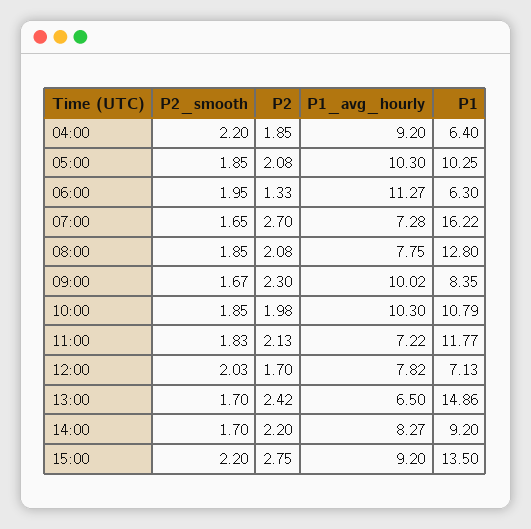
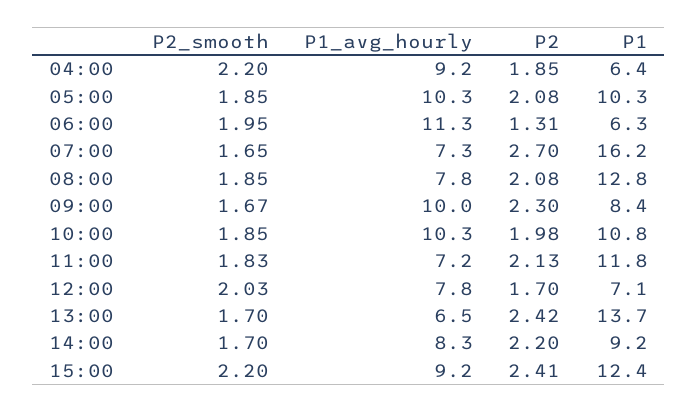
  {
    "P2_smooth": {
      "04:00": 2.2,
      "05:00": 1.85,
      "06:00": 1.95,
      "07:00": 1.65,
      "08:00": 1.85,
      "09:00": 1.67,
      "10:00": 1.85,
      "11:00": 1.83,
      "12:00": 2.03,
      "13:00": 1.7,
      "14:00": 1.7,
      "15:00": 2.2
    },
    "P2": {
      "04:00": 1.85,
      "05:00": 2.08,
-     "06:00": 1.33,
+     "06:00": 1.31,
      "07:00": 2.7,
      "08:00": 2.08,
      "09:00": 2.3,
      "10:00": 1.98,
      "11:00": 2.13,
      "12:00": 1.7,
      "13:00": 2.42,
      "14:00": 2.2,
-     "15:00": 2.75
+     "15:00": 2.41
    },
    "P1_avg_hourly": {
      "04:00": 9.2,
      "05:00": 10.3,
      "06:00": 11.27,
      "07:00": 7.28,
      "08:00": 7.75,
      "09:00": 10.02,
      "10:00": 10.3,
      "11:00": 7.22,
      "12:00": 7.82,
      "13:00": 6.5,
      "14:00": 8.27,
      "15:00": 9.2
    },
    "P1": {
      "04:00": 6.4,
      "05:00": 10.25,
      "06:00": 6.3,
      "07:00": 16.22,
      "08:00": 12.8,
      "09:00": 8.35,
      "10:00": 10.79,
      "11:00": 11.77,
      "12:00": 7.13,
-     "13:00": 14.86,
+     "13:00": 13.7,
      "14:00": 9.2,
-     "15:00": 13.5
+     "15:00": 12.4
    }
  }

